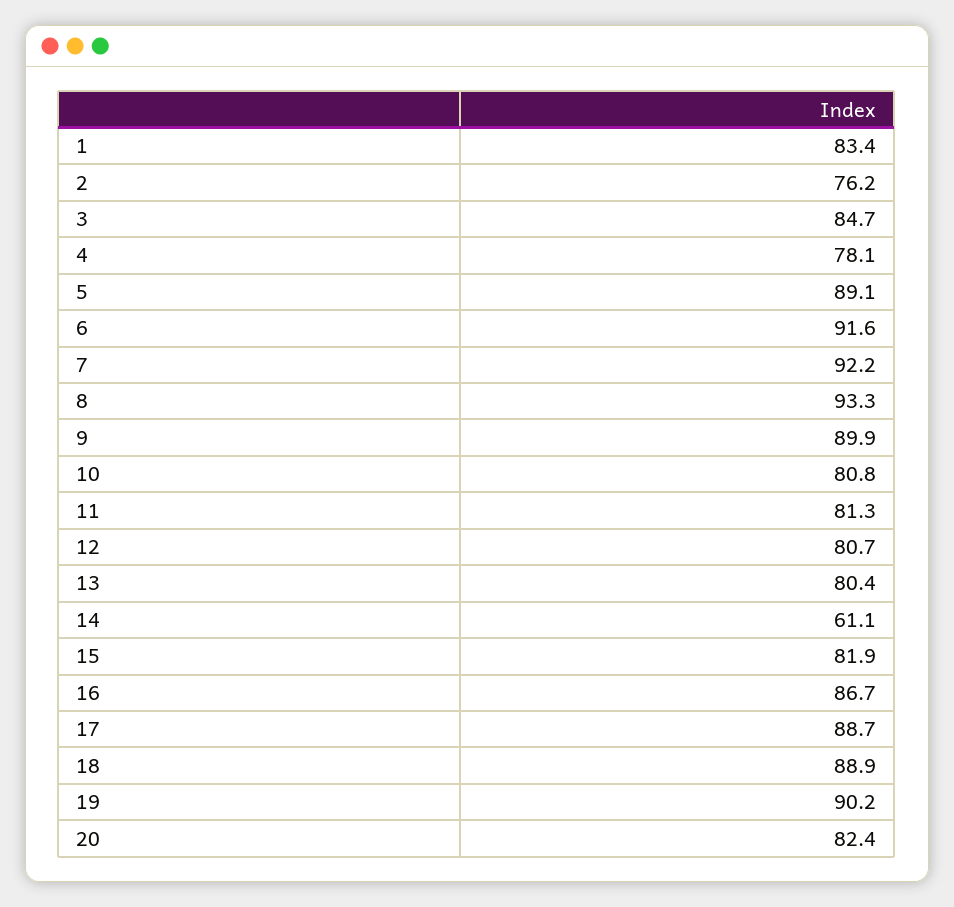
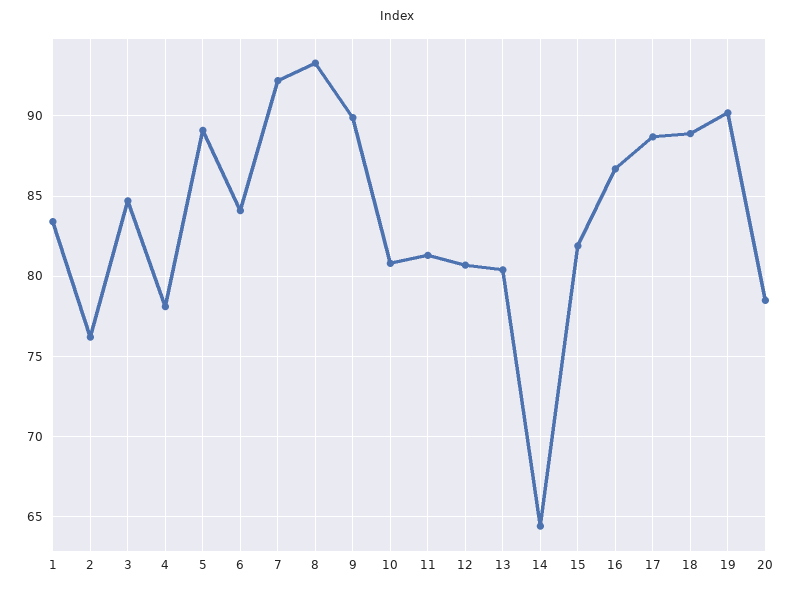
  {
    "1": 83.4,
    "2": 76.2,
    "3": 84.7,
    "4": 78.1,
    "5": 89.1,
-   "6": 91.6,
+   "6": 84,
    "7": 92.2,
    "8": 93.3,
    "9": 89.9,
    "10": 80.8,
    "11": 81.3,
    "12": 80.7,
    "13": 80.4,
-   "14": 61.1,
+   "14": 64.5,
    "15": 81.9,
    "16": 86.7,
    "17": 88.7,
    "18": 88.9,
    "19": 90.2,
-   "20": 82.4
+   "20": 78.5
  }

